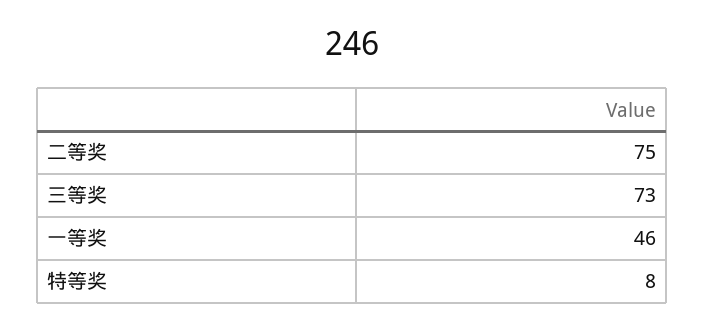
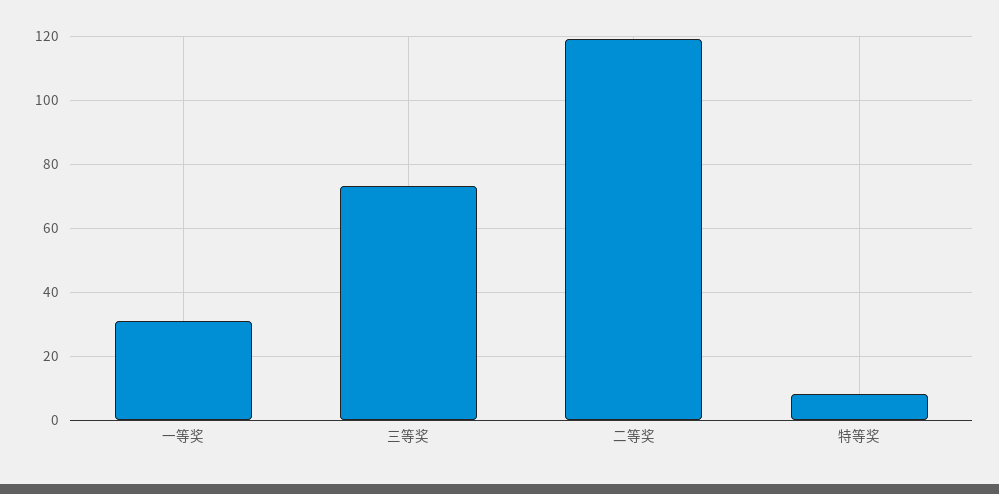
  {
-   "二等奖": 75,
+   "二等奖": 120,
    "三等奖": 73,
-   "一等奖": 46,
+   "一等奖": 30,
    "特等奖": 8
  }

